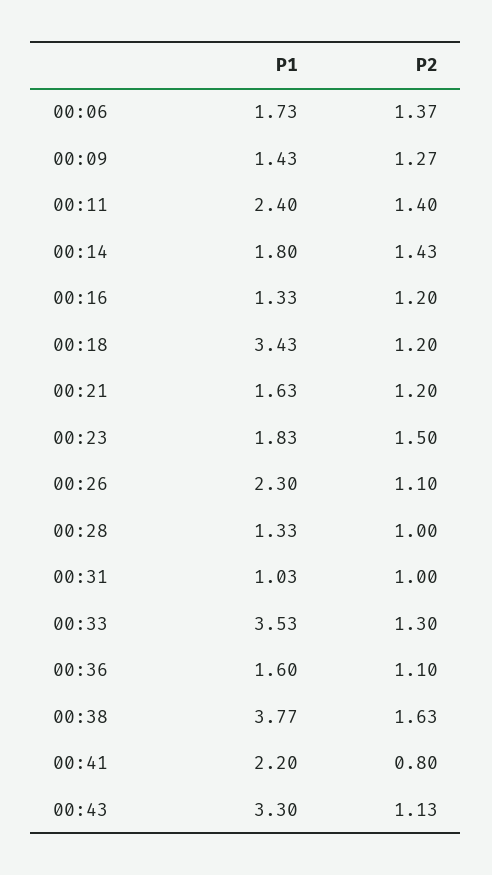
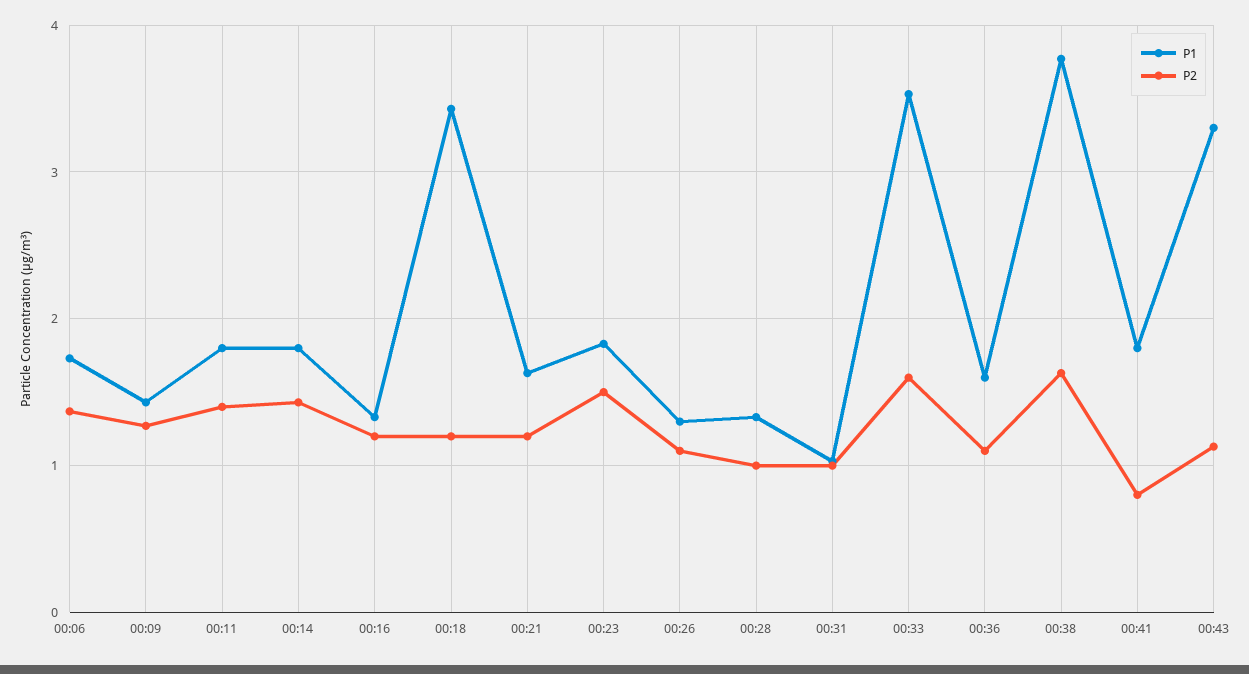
  {
    "P1": {
      "00:06": 1.73,
      "00:09": 1.43,
-     "00:11": 2.4,
+     "00:11": 1.8,
      "00:14": 1.8,
      "00:16": 1.33,
      "00:18": 3.43,
      "00:21": 1.63,
      "00:23": 1.83,
-     "00:26": 2.3,
+     "00:26": 1.3,
      "00:28": 1.33,
      "00:31": 1.03,
      "00:33": 3.53,
      "00:36": 1.6,
      "00:38": 3.77,
-     "00:41": 2.2,
+     "00:41": 1.8,
      "00:43": 3.3
    },
    "P2": {
      "00:06": 1.37,
      "00:09": 1.27,
      "00:11": 1.4,
      "00:14": 1.43,
      "00:16": 1.2,
      "00:18": 1.2,
      "00:21": 1.2,
      "00:23": 1.5,
      "00:26": 1.1,
      "00:28": 1,
      "00:31": 1,
-     "00:33": 1.3,
+     "00:33": 1.6,
      "00:36": 1.1,
      "00:38": 1.63,
      "00:41": 0.8,
      "00:43": 1.13
    }
  }

